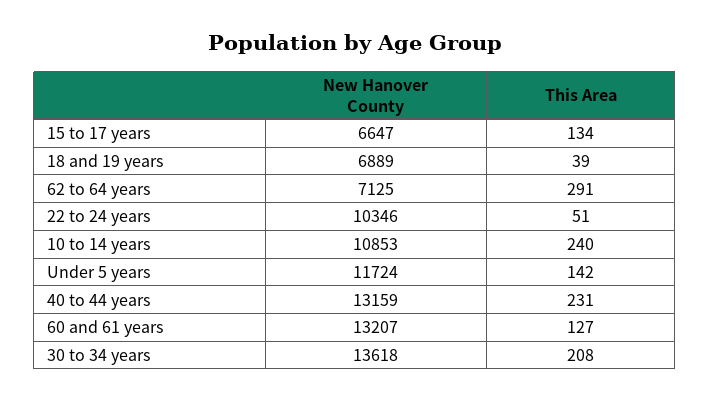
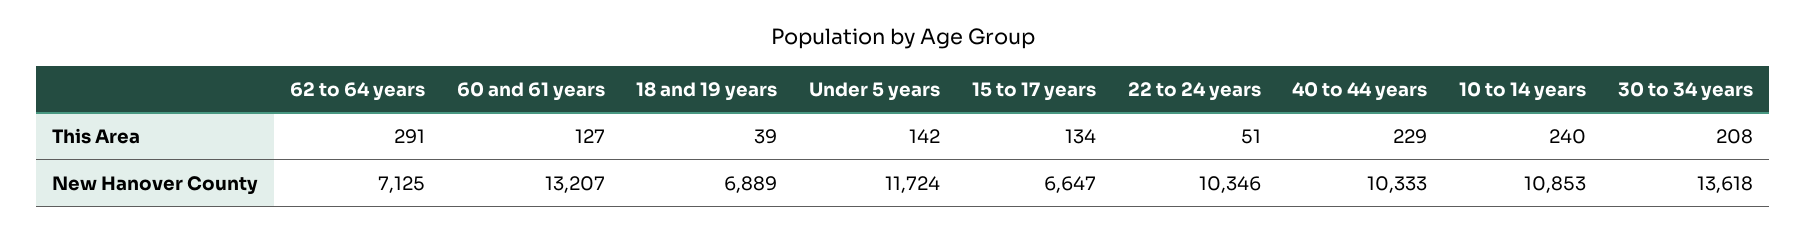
  {
    "New Hanover County": {
      "15 to 17 years": 6647,
      "18 and 19 years": 6889,
      "62 to 64 years": 7125,
      "22 to 24 years": 10346,
      "10 to 14 years": 10853,
      "Under 5 years": 11724,
-     "40 to 44 years": 13159,
+     "40 to 44 years": 10333,
      "60 and 61 years": 13207,
      "30 to 34 years": 13618
    },
    "This Area": {
      "15 to 17 years": 134,
      "18 and 19 years": 39,
      "62 to 64 years": 291,
      "22 to 24 years": 51,
      "10 to 14 years": 240,
      "Under 5 years": 142,
-     "40 to 44 years": 231,
+     "40 to 44 years": 229,
      "60 and 61 years": 127,
      "30 to 34 years": 208
    }
  }

